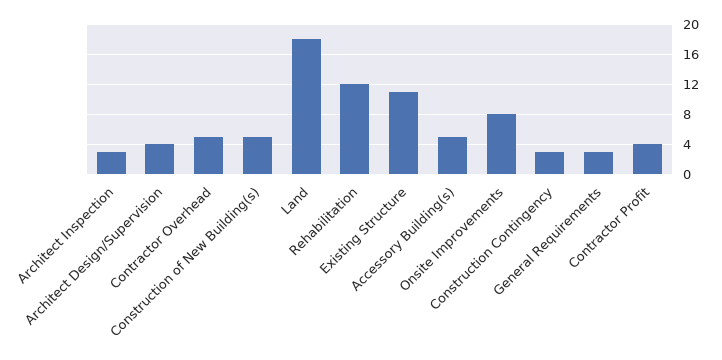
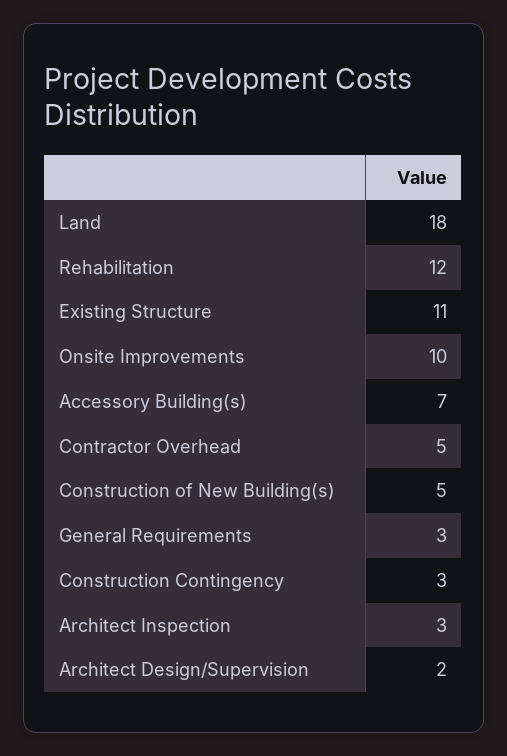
  {
    "Architect Inspection": 3,
-   "Architect Design/Supervision": 4,
+   "Architect Design/Supervision": 2,
    "Contractor Overhead": 5,
    "Construction of New Building(s)": 5,
    "Land": 18,
    "Rehabilitation": 12,
    "Existing Structure": 11,
-   "Accessory Building(s)": 5,
+   "Accessory Building(s)": 7,
-   "Onsite Improvements": 8,
+   "Onsite Improvements": 10,
    "Construction Contingency": 3,
-   "General Requirements": 3,
+   "General Requirements": 3
-   "Contractor Profit": 4
  }

